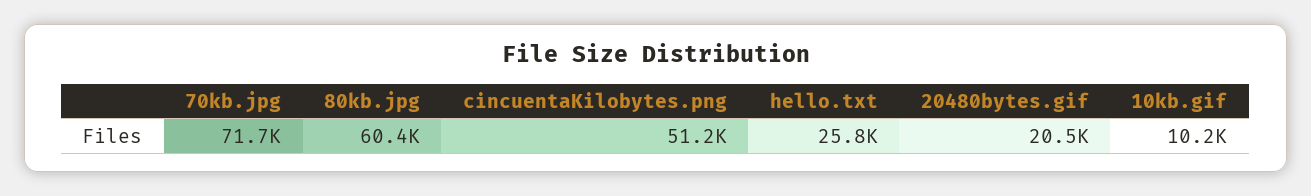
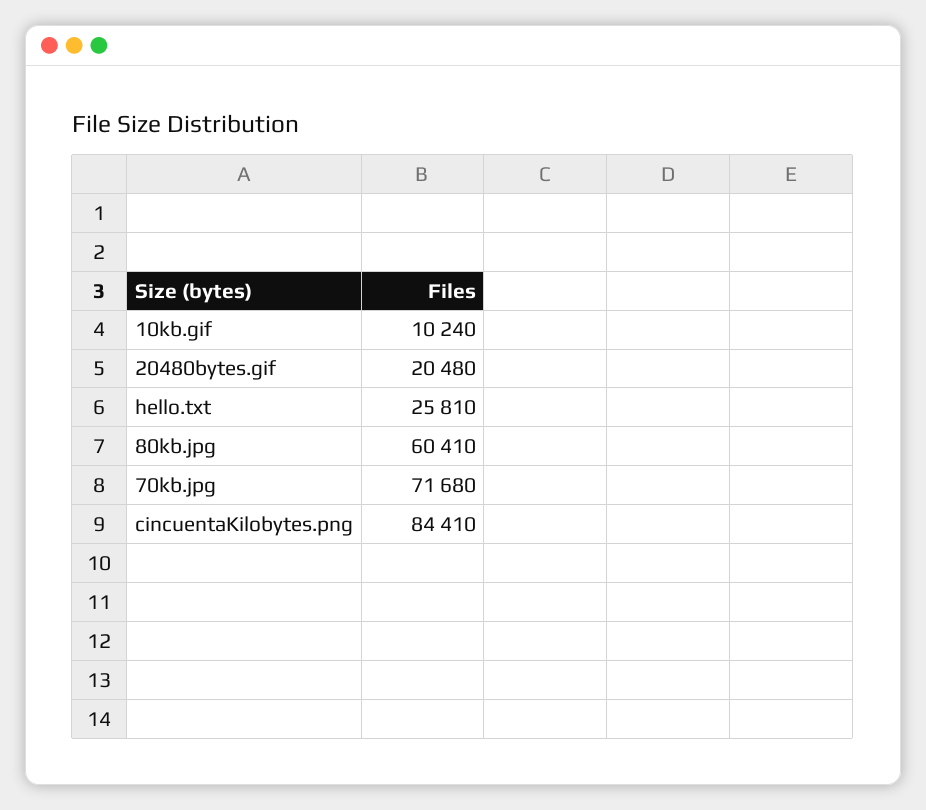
  {
    "70kb.jpg": 71680,
    "80kb.jpg": 60410,
-   "cincuentaKilobytes.png": 51200,
+   "cincuentaKilobytes.png": 84410,
    "hello.txt": 25810,
    "20480bytes.gif": 20480,
    "10kb.gif": 10240
  }

